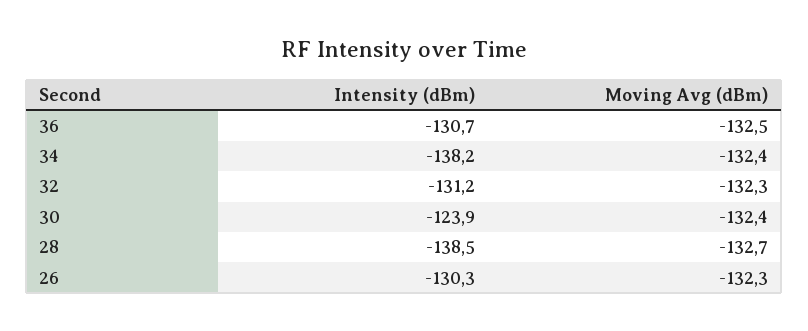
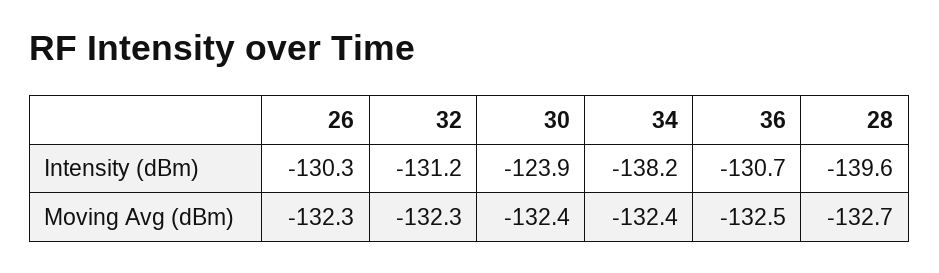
  {
    "Intensity (dBm)": {
      "36": -130.7,
      "34": -138.2,
      "32": -131.2,
      "30": -123.9,
-     "28": -138.5,
+     "28": -139.6,
      "26": -130.3
    },
    "Moving Avg (dBm)": {
      "36": -132.5,
      "34": -132.4,
      "32": -132.3,
      "30": -132.4,
      "28": -132.7,
      "26": -132.3
    }
  }

